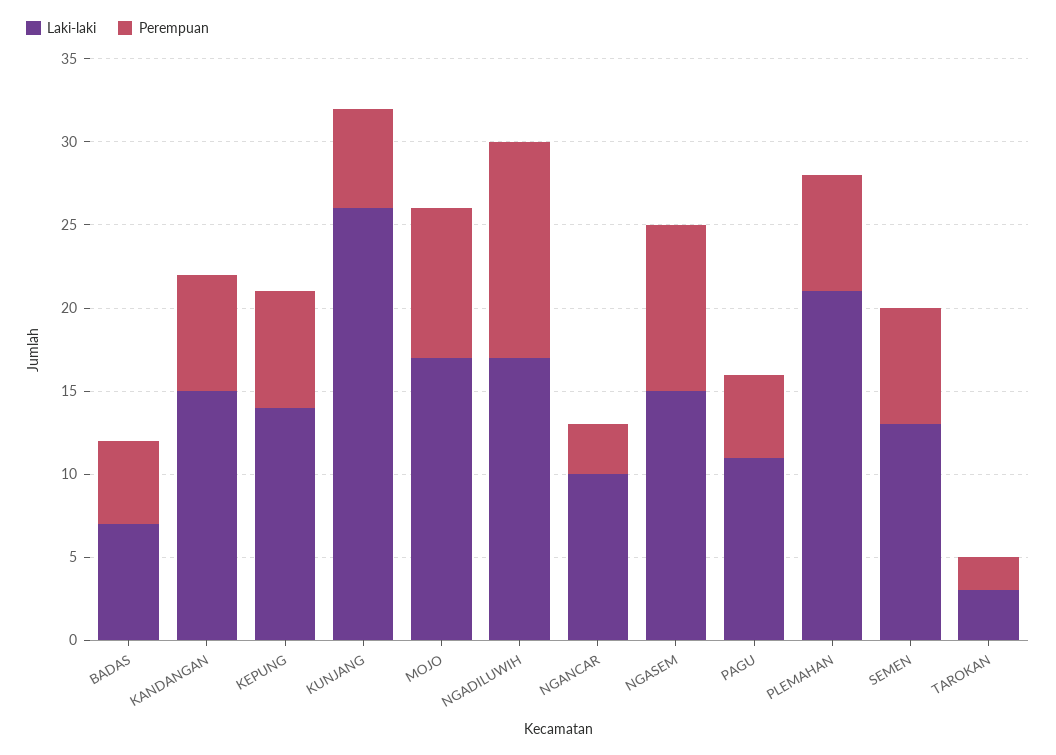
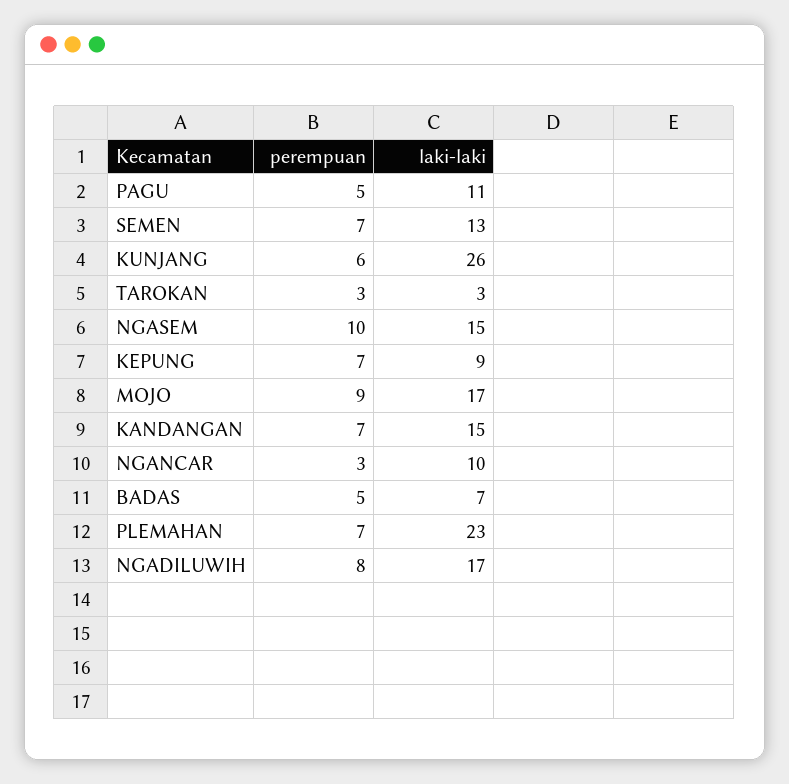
  {
    "Laki-laki": {
      "BADAS": 7,
      "KANDANGAN": 15,
-     "KEPUNG": 14,
+     "KEPUNG": 9,
      "KUNJANG": 26,
      "MOJO": 17,
      "NGADILUWIH": 17,
      "NGANCAR": 10,
      "NGASEM": 15,
      "PAGU": 11,
-     "PLEMAHAN": 21,
+     "PLEMAHAN": 23,
      "SEMEN": 13,
      "TAROKAN": 3
    },
    "Perempuan": {
      "BADAS": 5,
      "KANDANGAN": 7,
      "KEPUNG": 7,
      "KUNJANG": 6,
      "MOJO": 9,
-     "NGADILUWIH": 13,
+     "NGADILUWIH": 8,
      "NGANCAR": 3,
      "NGASEM": 10,
      "PAGU": 5,
      "PLEMAHAN": 7,
      "SEMEN": 7,
-     "TAROKAN": 2
+     "TAROKAN": 3
    }
  }

